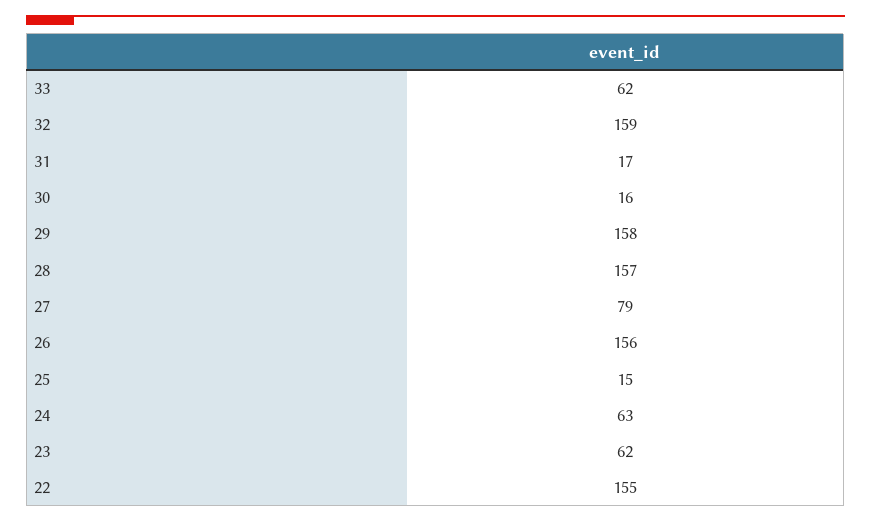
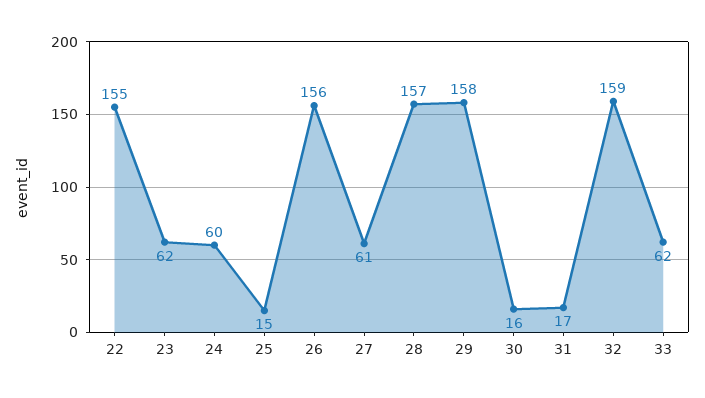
  {
    "33": 62,
    "32": 159,
    "31": 17,
    "30": 16,
    "29": 158,
    "28": 157,
-   "27": 79,
+   "27": 61,
    "26": 156,
    "25": 15,
-   "24": 63,
+   "24": 60,
    "23": 62,
    "22": 155
  }

